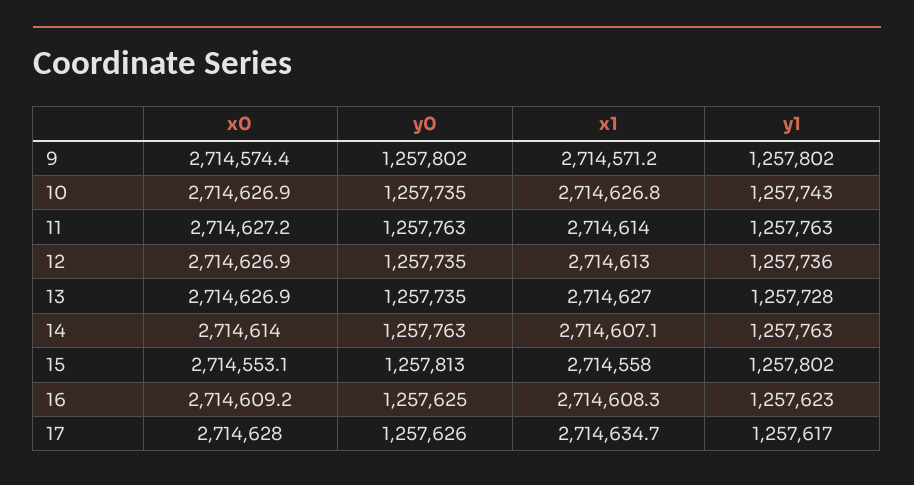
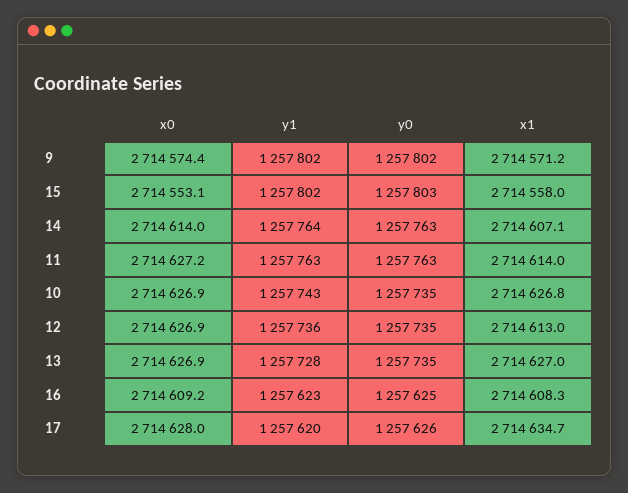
  {
    "x0": {
      "9": 2714574.4,
      "10": 2714626.9,
      "11": 2714627.2,
      "12": 2714626.9,
      "13": 2714626.9,
      "14": 2714614,
      "15": 2714553.1,
      "16": 2714609.2,
      "17": 2714628
    },
    "y0": {
      "9": 1257802,
      "10": 1257735,
      "11": 1257763,
      "12": 1257735,
      "13": 1257735,
      "14": 1257763,
-     "15": 1257813,
+     "15": 1257803,
      "16": 1257625,
      "17": 1257626
    },
    "x1": {
      "9": 2714571.2,
      "10": 2714626.8,
      "11": 2714614,
      "12": 2714613,
      "13": 2714627,
      "14": 2714607.1,
      "15": 2714558,
      "16": 2714608.3,
      "17": 2714634.7
    },
    "y1": {
      "9": 1257802,
      "10": 1257743,
      "11": 1257763,
      "12": 1257736,
      "13": 1257728,
-     "14": 1257763,
+     "14": 1257764,
      "15": 1257802,
      "16": 1257623,
-     "17": 1257617
+     "17": 1257620
    }
  }

